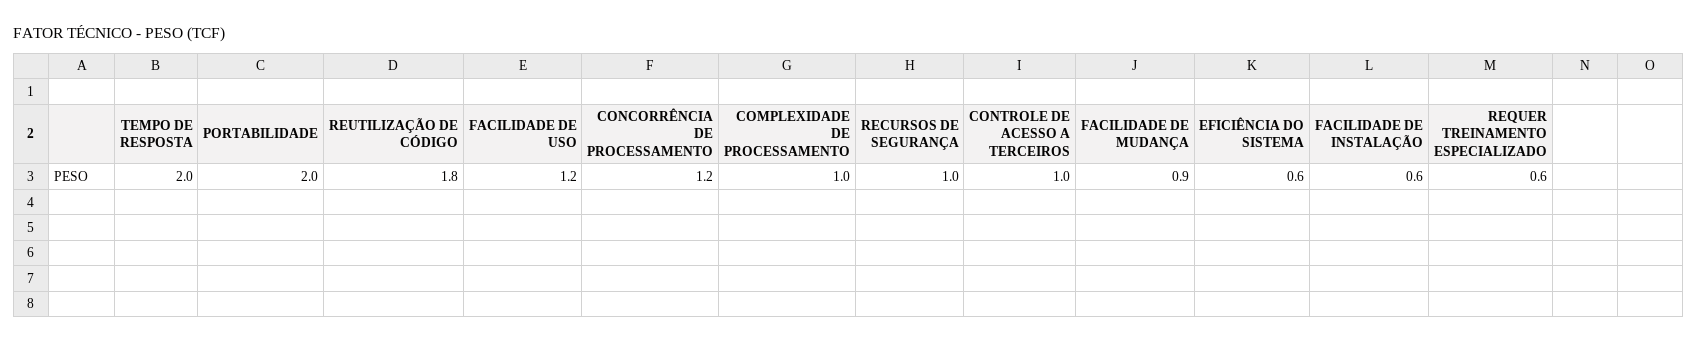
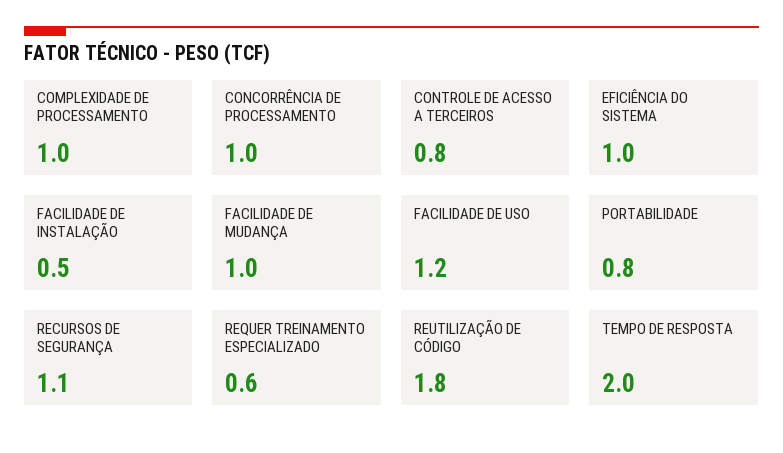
  {
    "TEMPO DE RESPOSTA": 2,
-   "PORTABILIDADE": 2,
+   "PORTABILIDADE": 0.8,
    "REUTILIZAÇÃO DE CÓDIGO": 1.8,
    "FACILIDADE DE USO": 1.2,
-   "CONCORRÊNCIA DE PROCESSAMENTO": 1.2,
+   "CONCORRÊNCIA DE PROCESSAMENTO": 1,
    "COMPLEXIDADE DE PROCESSAMENTO": 1,
-   "RECURSOS DE SEGURANÇA": 1,
+   "RECURSOS DE SEGURANÇA": 1.1,
-   "CONTROLE DE ACESSO A TERCEIROS": 1,
+   "CONTROLE DE ACESSO A TERCEIROS": 0.8,
-   "FACILIDADE DE MUDANÇA": 0.9,
+   "FACILIDADE DE MUDANÇA": 1,
-   "EFICIÊNCIA DO SISTEMA": 0.6,
+   "EFICIÊNCIA DO SISTEMA": 1,
-   "FACILIDADE DE INSTALAÇÃO": 0.6,
+   "FACILIDADE DE INSTALAÇÃO": 0.5,
    "REQUER TREINAMENTO ESPECIALIZADO": 0.6
  }

